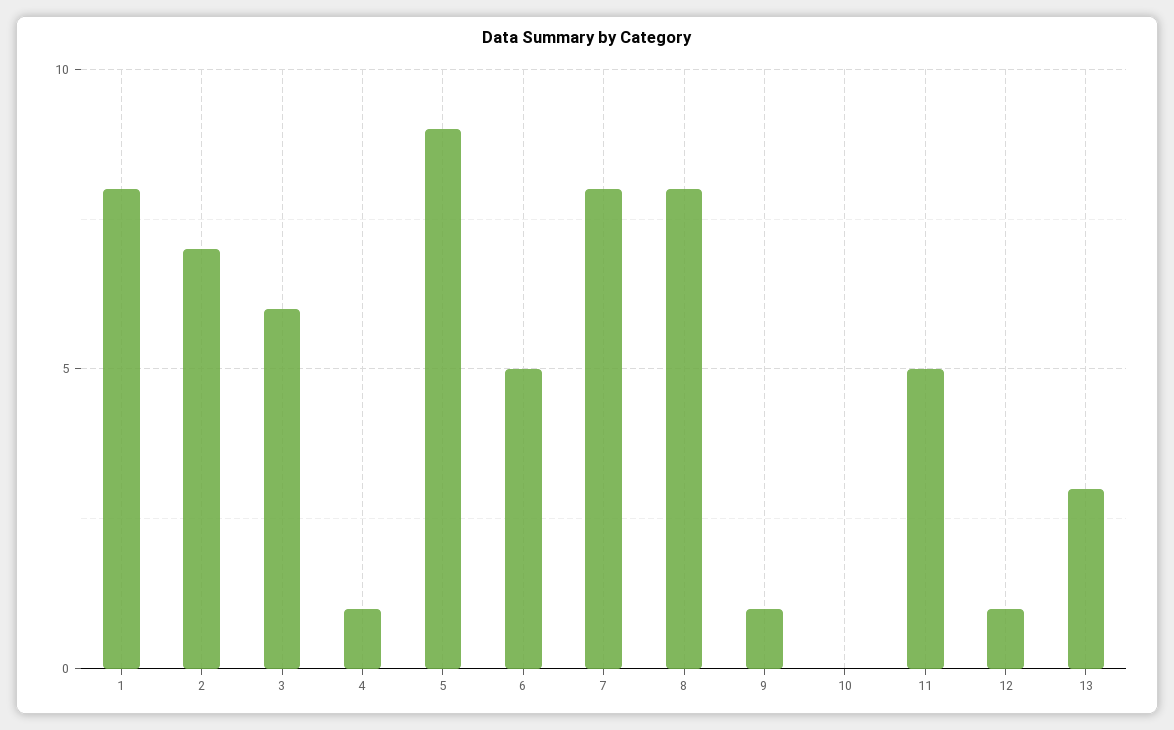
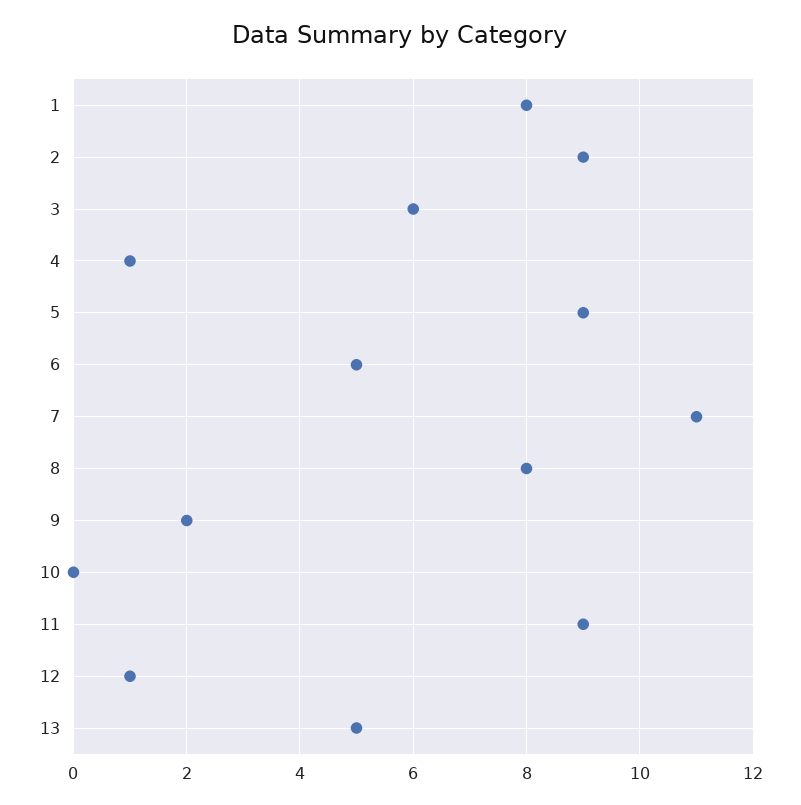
  {
    "1": 8,
-   "2": 7,
+   "2": 9,
    "3": 6,
    "4": 1,
    "5": 9,
    "6": 5,
-   "7": 8,
+   "7": 11,
    "8": 8,
-   "9": 1,
+   "9": 2,
    "10": 0,
-   "11": 5,
+   "11": 9,
    "12": 1,
-   "13": 3
+   "13": 5
  }

